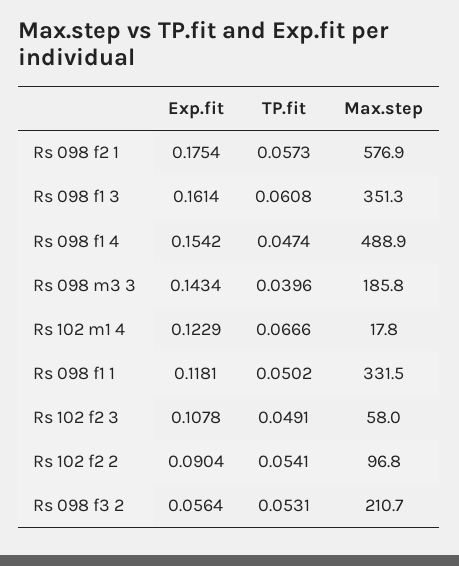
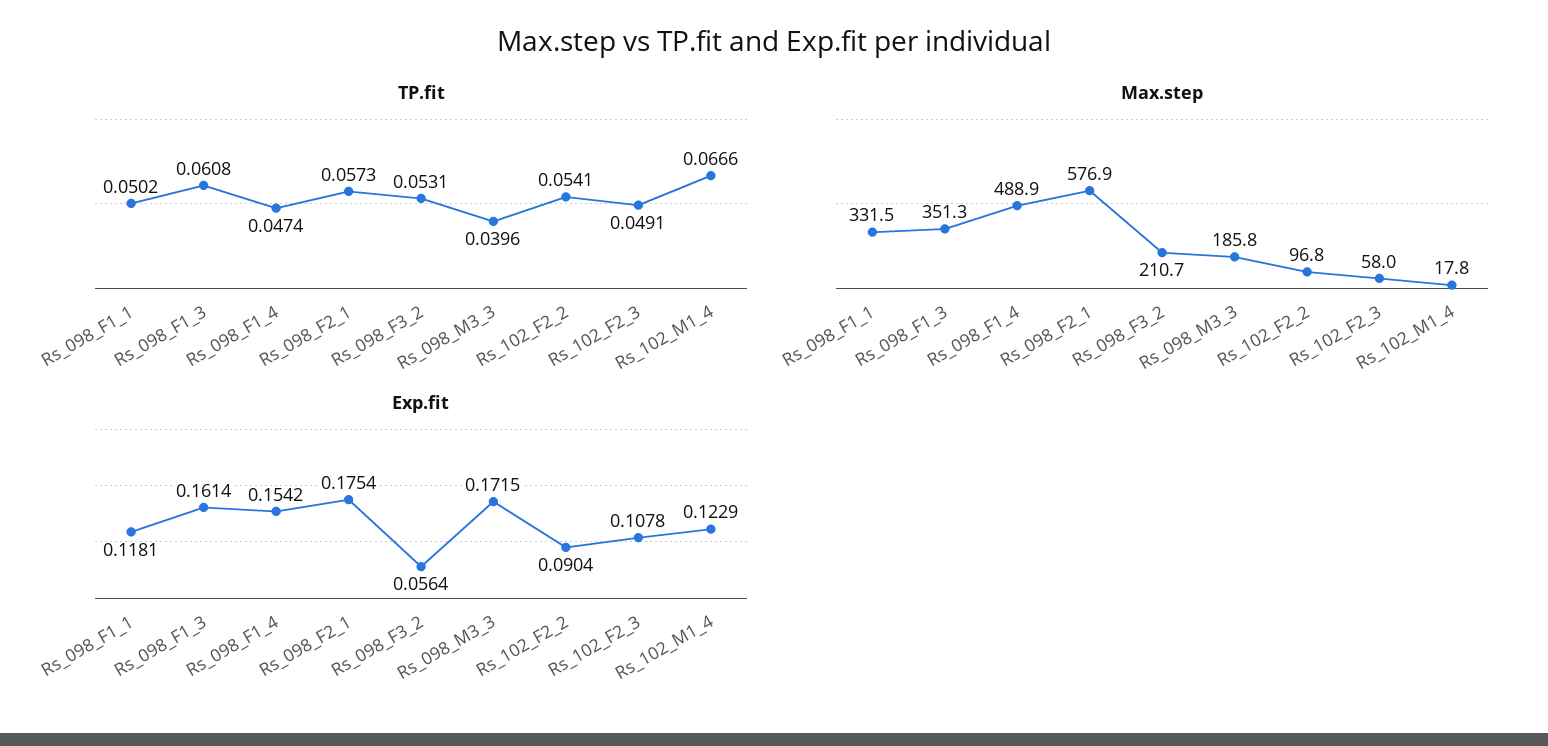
  {
    "Exp.fit": {
      "Rs 098 f2 1": 0.1754,
      "Rs 098 f1 3": 0.1614,
      "Rs 098 f1 4": 0.1542,
-     "Rs 098 m3 3": 0.1434,
+     "Rs 098 m3 3": 0.1715,
      "Rs 102 m1 4": 0.1229,
      "Rs 098 f1 1": 0.1181,
      "Rs 102 f2 3": 0.1078,
      "Rs 102 f2 2": 0.0904,
      "Rs 098 f3 2": 0.0564
    },
    "TP.fit": {
      "Rs 098 f2 1": 0.0573,
      "Rs 098 f1 3": 0.0608,
      "Rs 098 f1 4": 0.0474,
      "Rs 098 m3 3": 0.0396,
      "Rs 102 m1 4": 0.0666,
      "Rs 098 f1 1": 0.0502,
      "Rs 102 f2 3": 0.0491,
      "Rs 102 f2 2": 0.0541,
      "Rs 098 f3 2": 0.0531
    },
    "Max.step": {
      "Rs 098 f2 1": 576.9,
      "Rs 098 f1 3": 351.3,
      "Rs 098 f1 4": 488.9,
      "Rs 098 m3 3": 185.8,
      "Rs 102 m1 4": 17.8,
      "Rs 098 f1 1": 331.5,
      "Rs 102 f2 3": 58,
      "Rs 102 f2 2": 96.8,
      "Rs 098 f3 2": 210.7
    }
  }

